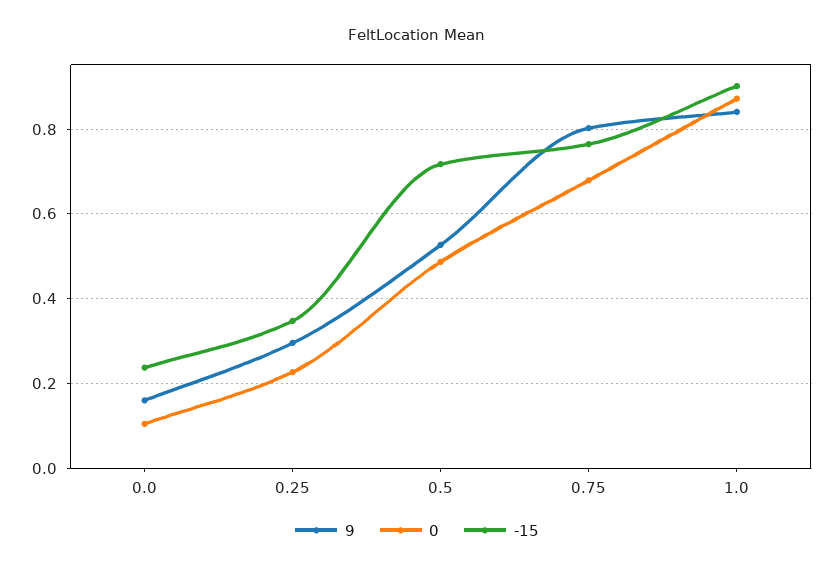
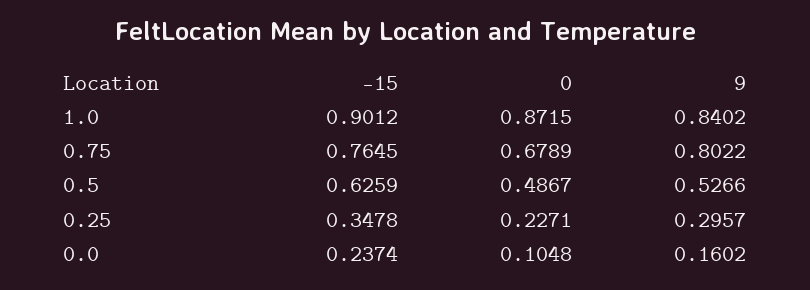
  {
    "9": {
      "0.0": 0.1602,
      "0.25": 0.2957,
      "0.5": 0.5266,
      "0.75": 0.8022,
      "1.0": 0.8402
    },
    "0": {
      "0.0": 0.1048,
      "0.25": 0.2271,
      "0.5": 0.4867,
      "0.75": 0.6789,
      "1.0": 0.8715
    },
    "-15": {
      "0.0": 0.2374,
      "0.25": 0.3478,
-     "0.5": 0.72,
+     "0.5": 0.6259,
      "0.75": 0.7645,
      "1.0": 0.9012
    }
  }

